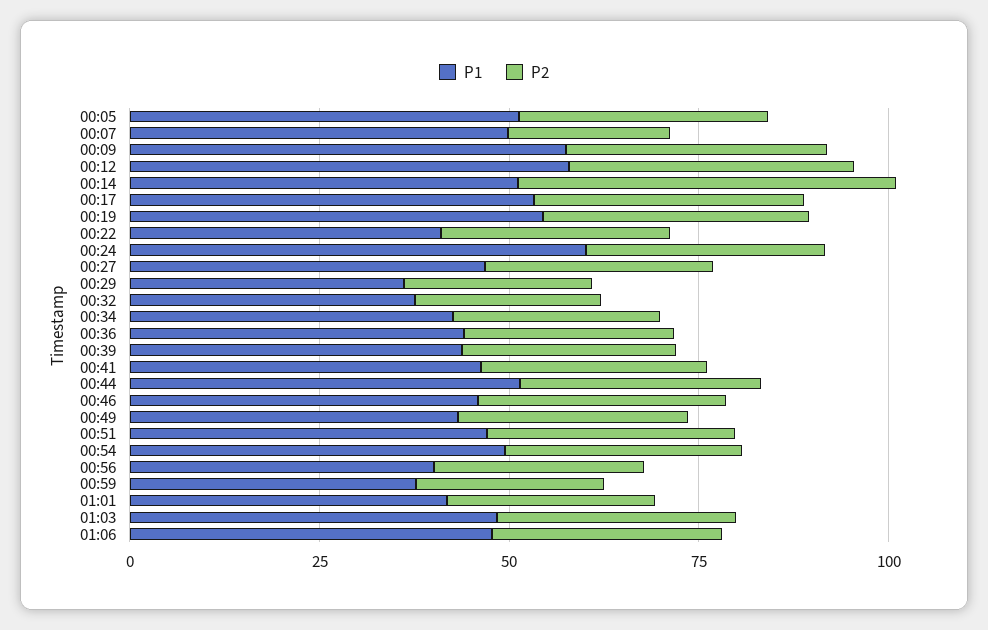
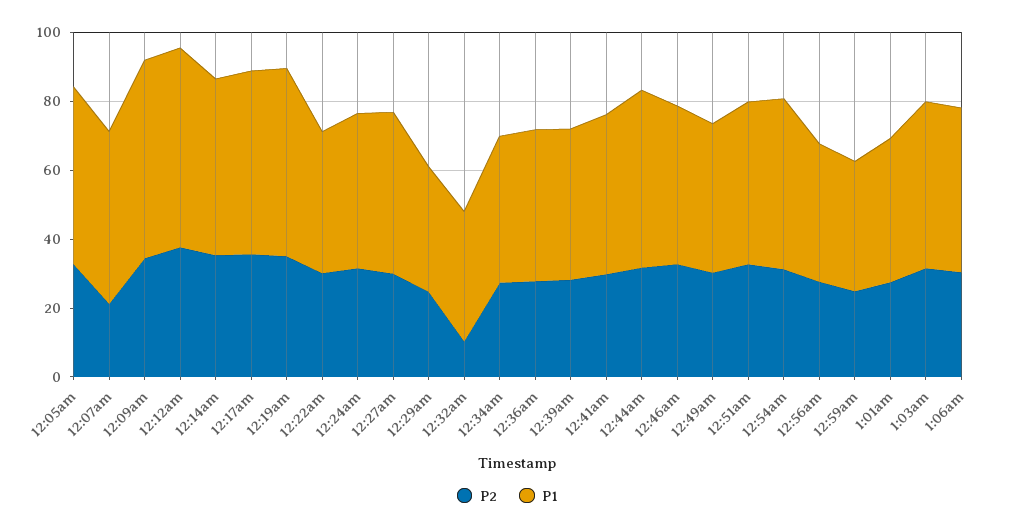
  {
    "P1": {
      "00:05": 50,
      "00:07": 50,
      "00:09": 55,
      "00:12": 60,
      "00:14": 50,
      "00:17": 55,
      "00:19": 55,
      "00:22": 40,
-     "00:24": 60,
+     "00:24": 45,
      "00:27": 45,
      "00:29": 35,
      "00:32": 40,
      "00:34": 45,
      "00:36": 45,
      "00:39": 45,
      "00:41": 45,
      "00:44": 50,
      "00:46": 45,
      "00:49": 45,
      "00:51": 45,
      "00:54": 50,
      "00:56": 40,
      "00:59": 40,
      "01:01": 40,
      "01:03": 50,
      "01:06": 50
    },
    "P2": {
      "00:05": 35,
      "00:07": 20,
      "00:09": 35,
      "00:12": 40,
-     "00:14": 50,
+     "00:14": 35,
      "00:17": 35,
      "00:19": 35,
      "00:22": 30,
      "00:24": 30,
      "00:27": 30,
      "00:29": 25,
-     "00:32": 25,
+     "00:32": 10,
      "00:34": 25,
      "00:36": 30,
      "00:39": 30,
      "00:41": 30,
      "00:44": 30,
      "00:46": 35,
      "00:49": 30,
      "00:51": 35,
      "00:54": 30,
      "00:56": 30,
      "00:59": 25,
      "01:01": 25,
      "01:03": 30,
      "01:06": 30
    }
  }

